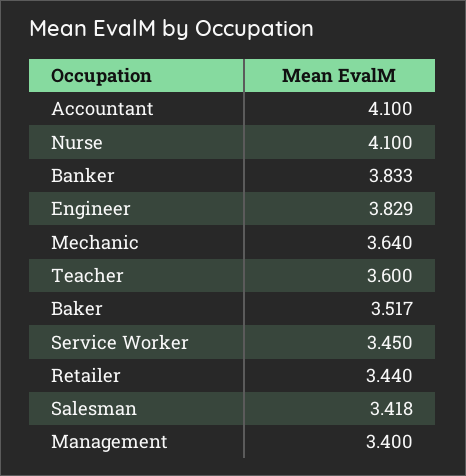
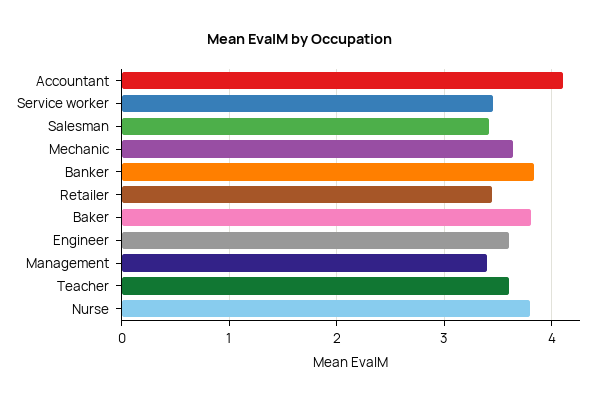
  {
    "Accountant": 4.1,
-   "Nurse": 4.1,
+   "Nurse": 3.8,
    "Banker": 3.833,
-   "Engineer": 3.829,
+   "Engineer": 3.6,
    "Mechanic": 3.64,
    "Teacher": 3.6,
-   "Baker": 3.517,
+   "Baker": 3.8,
    "Service Worker": 3.45,
    "Retailer": 3.44,
    "Salesman": 3.418,
    "Management": 3.4
  }

